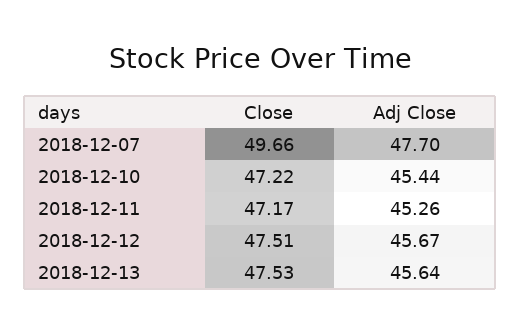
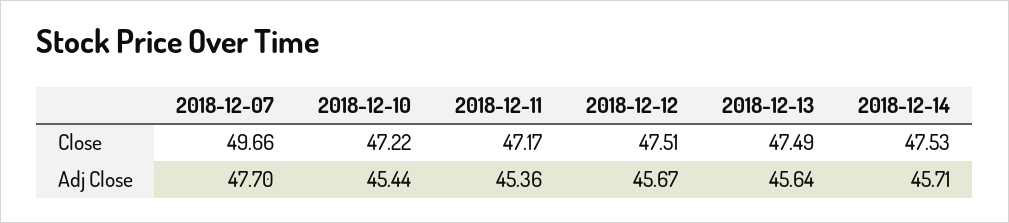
  {
    "Close": {
      "2018-12-07": 49.66,
      "2018-12-10": 47.22,
      "2018-12-11": 47.17,
      "2018-12-12": 47.51,
-     "2018-12-13": 47.53
+     "2018-12-13": 47.49,
+     "2018-12-14": 47.53
    },
    "Adj Close": {
      "2018-12-07": 47.7,
      "2018-12-10": 45.44,
-     "2018-12-11": 45.26,
+     "2018-12-11": 45.36,
      "2018-12-12": 45.67,
-     "2018-12-13": 45.64
+     "2018-12-13": 45.64,
+     "2018-12-14": 45.71
    }
  }

